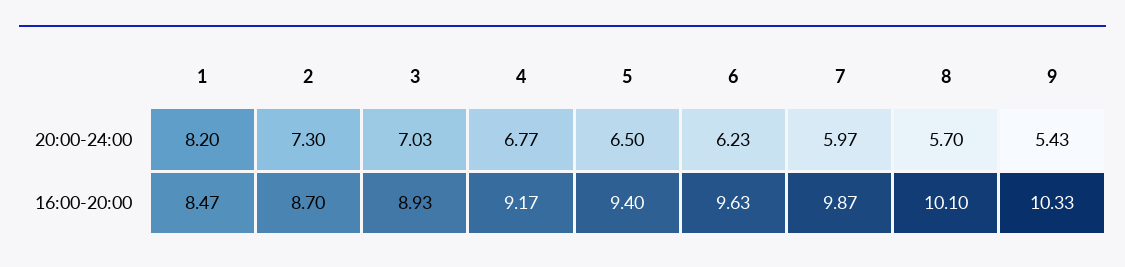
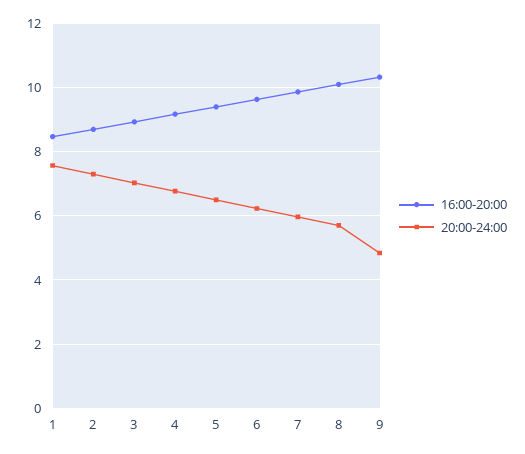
  {
    "20:00-24:00": {
-     "1": 8.2,
+     "1": 7.6,
      "2": 7.3,
      "3": 7.03,
      "4": 6.77,
      "5": 6.5,
      "6": 6.23,
      "7": 5.97,
      "8": 5.7,
-     "9": 5.43
+     "9": 4.8
    },
    "16:00-20:00": {
      "1": 8.47,
      "2": 8.7,
      "3": 8.93,
      "4": 9.17,
      "5": 9.4,
      "6": 9.63,
      "7": 9.87,
      "8": 10.1,
      "9": 10.33
    }
  }

